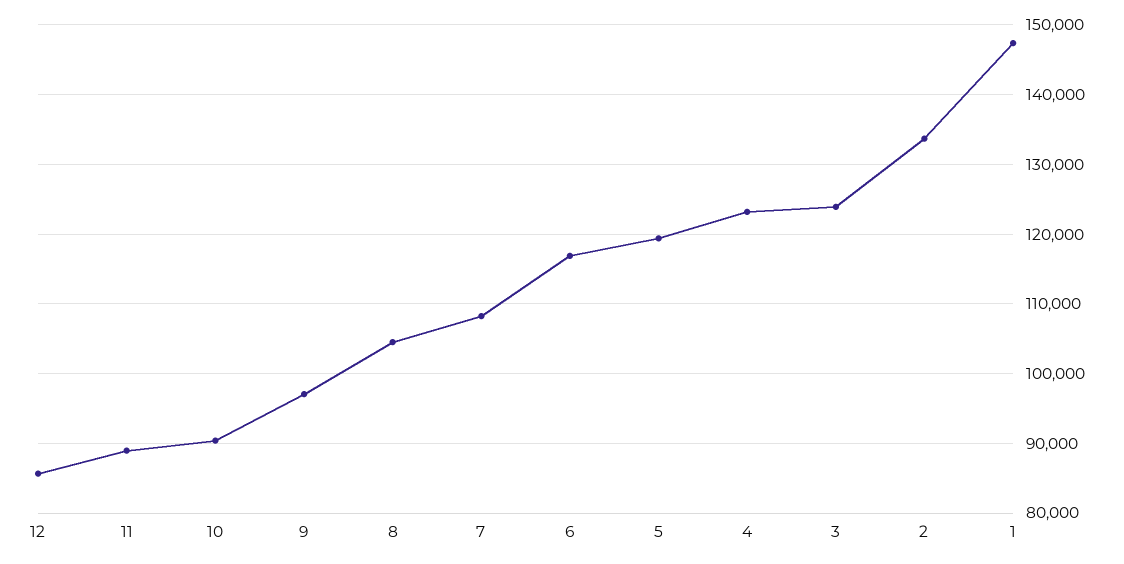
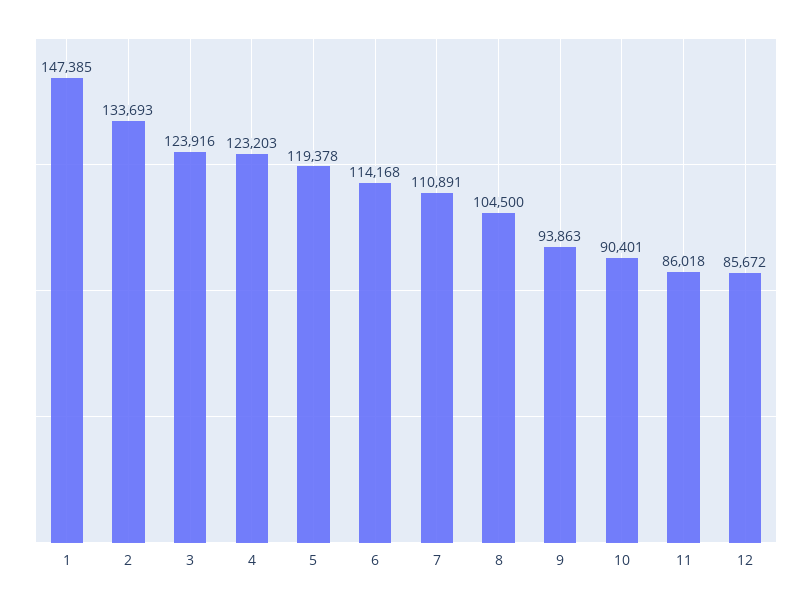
  {
    "12": 85672,
-   "11": 89000,
+   "11": 86018,
    "10": 90401,
-   "9": 97000,
+   "9": 93863,
    "8": 104500,
-   "7": 108000,
+   "7": 110891,
-   "6": 117000,
+   "6": 114168,
    "5": 119378,
    "4": 123203,
    "3": 123916,
    "2": 133693,
    "1": 147385
  }

